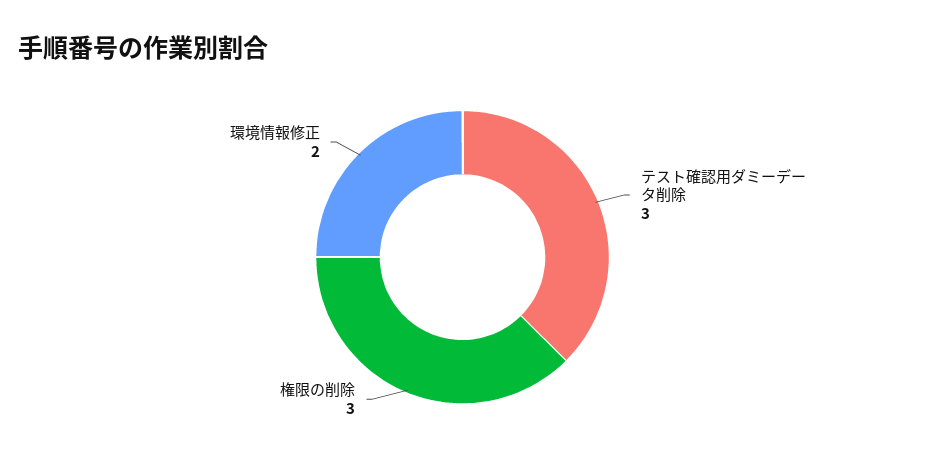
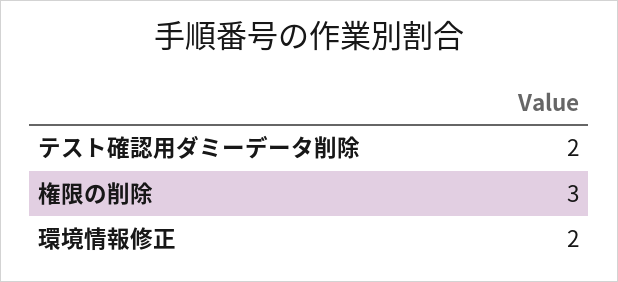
  {
-   "テスト確認用ダミーデータ削除": 3,
+   "テスト確認用ダミーデータ削除": 2,
    "権限の削除": 3,
    "環境情報修正": 2
  }

